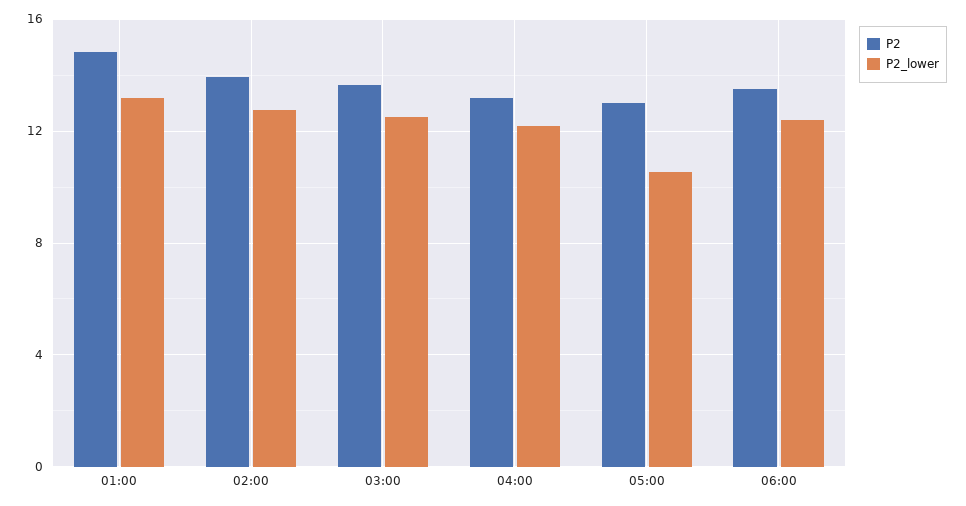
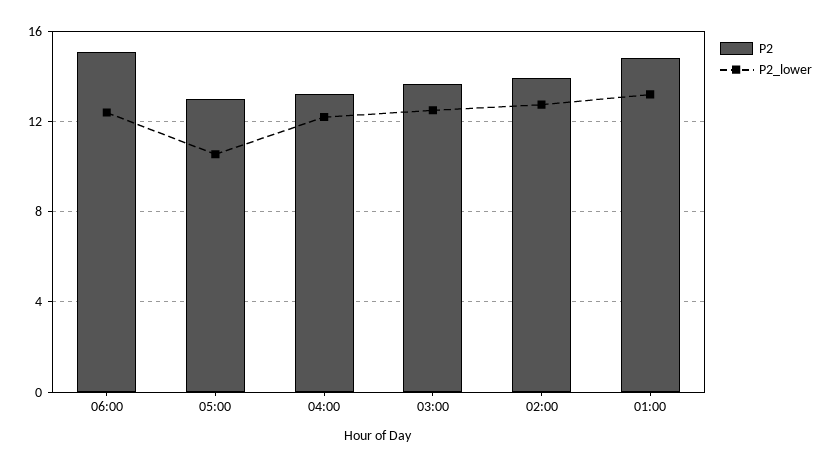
  {
    "P2": {
      "01:00": 15,
      "02:00": 14,
      "03:00": 13.5,
      "04:00": 13,
      "05:00": 13,
-     "06:00": 13.5
+     "06:00": 15
    },
    "P2_lower": {
      "01:00": 13,
      "02:00": 13,
      "03:00": 12.5,
      "04:00": 12,
      "05:00": 10.5,
      "06:00": 12.5
    }
  }

